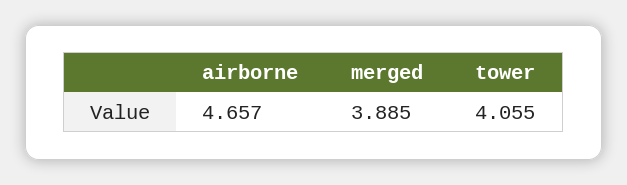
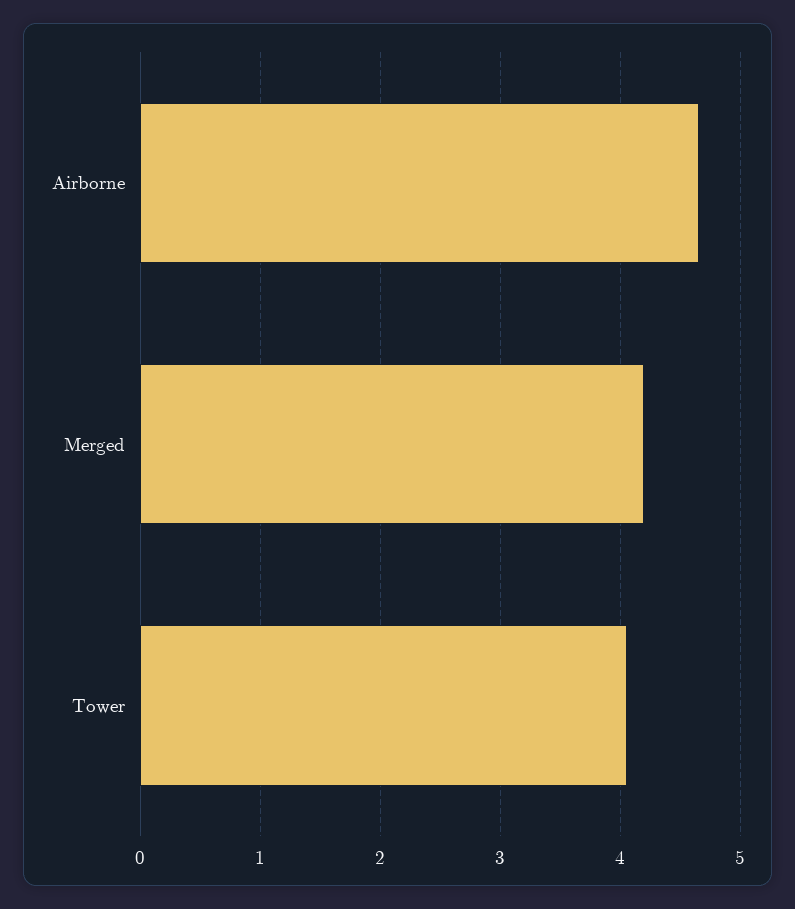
  {
    "airborne": 4.657,
-   "merged": 3.885,
+   "merged": 4.2,
    "tower": 4.055
  }

